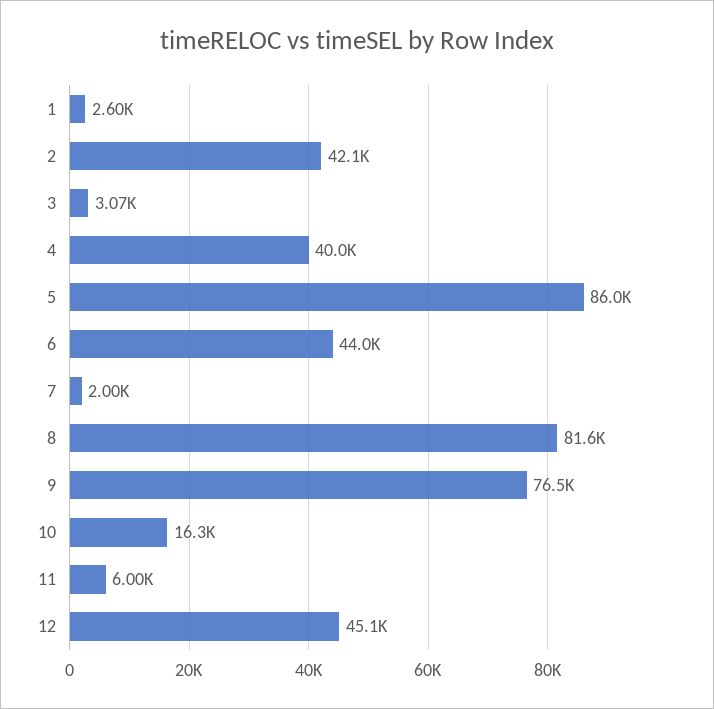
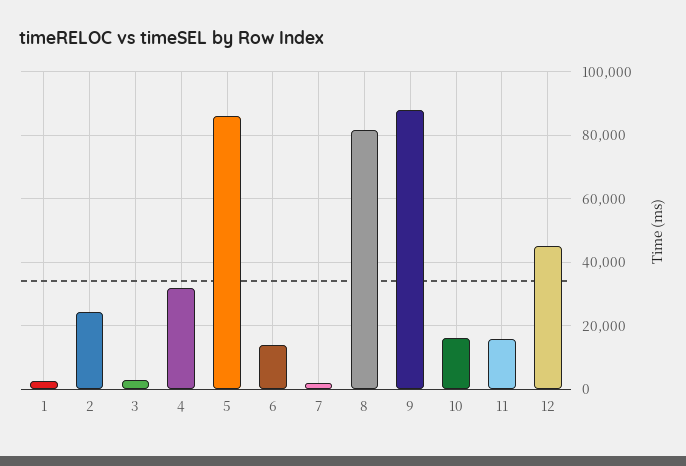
  {
    "1": 2600,
-   "2": 42100,
+   "2": 24000,
    "3": 3070,
-   "4": 40000,
+   "4": 32000,
    "5": 86000,
-   "6": 44000,
+   "6": 14000,
    "7": 2000,
    "8": 81600,
-   "9": 76500,
+   "9": 88000,
    "10": 16300,
-   "11": 6000,
+   "11": 16000,
    "12": 45100
  }

